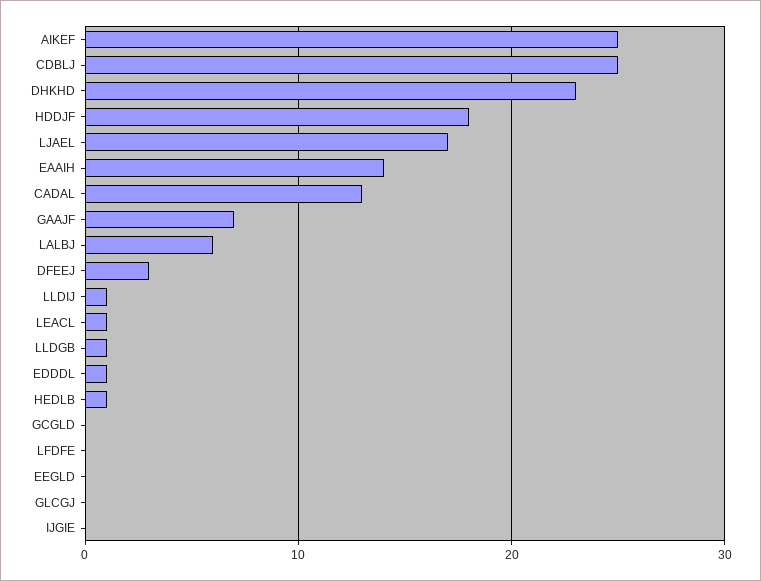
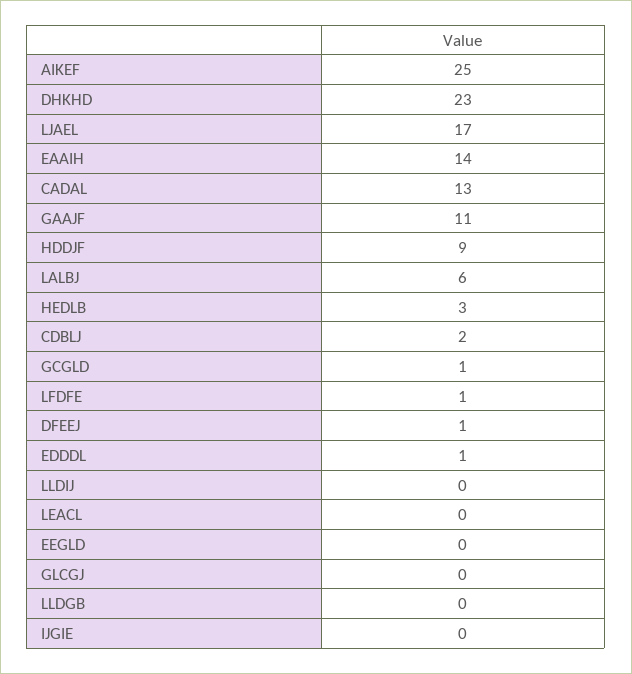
  {
    "AIKEF": 25,
-   "CDBLJ": 25,
+   "CDBLJ": 2,
    "DHKHD": 23,
-   "HDDJF": 18,
+   "HDDJF": 9,
    "LJAEL": 17,
    "EAAIH": 14,
    "CADAL": 13,
-   "GAAJF": 7,
+   "GAAJF": 11,
    "LALBJ": 6,
-   "DFEEJ": 3,
+   "DFEEJ": 1,
-   "LLDIJ": 1,
+   "LLDIJ": 0,
-   "LEACL": 1,
+   "LEACL": 0,
-   "LLDGB": 1,
+   "LLDGB": 0,
    "EDDDL": 1,
-   "HEDLB": 1,
+   "HEDLB": 3,
-   "GCGLD": 0,
+   "GCGLD": 1,
-   "LFDFE": 0,
+   "LFDFE": 1,
    "EEGLD": 0,
    "GLCGJ": 0,
    "IJGIE": 0
  }

